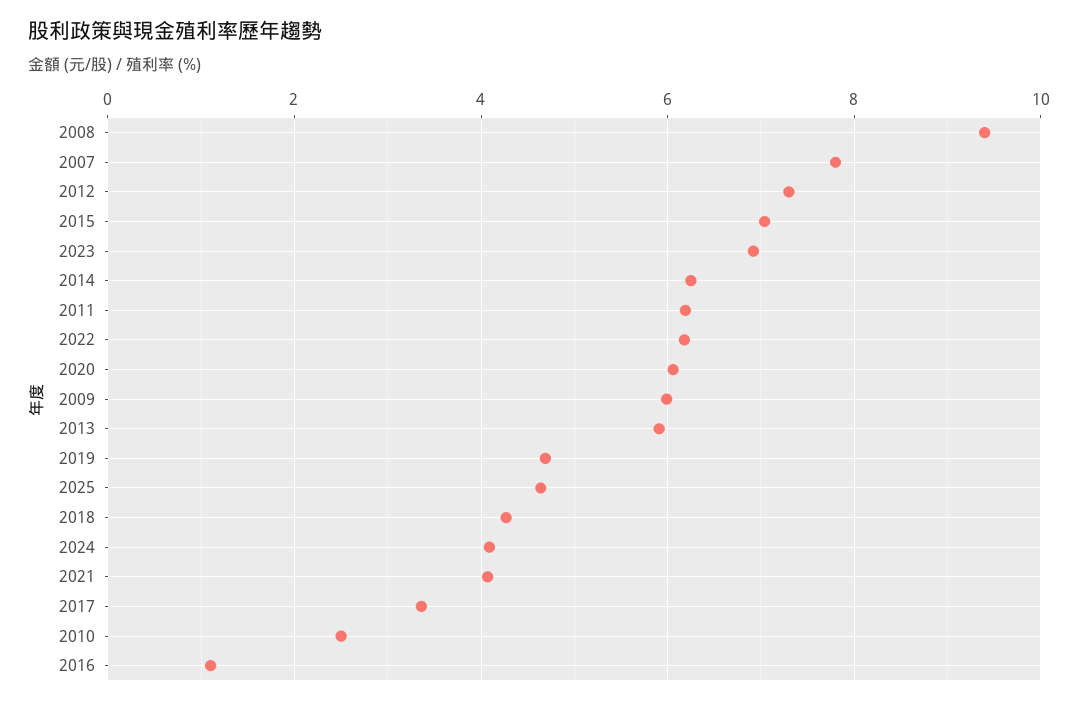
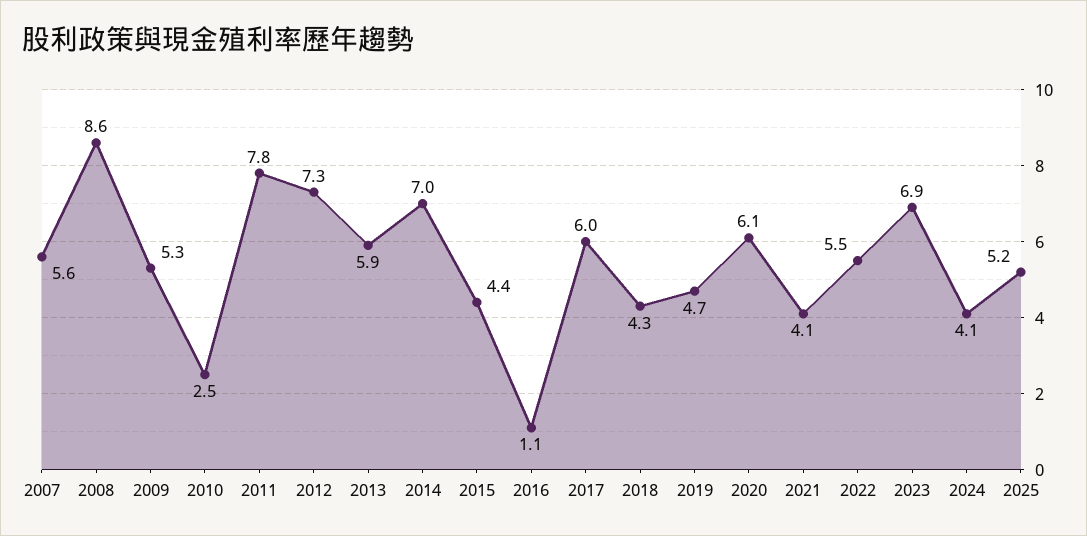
  {
-   "2008": 9.4,
+   "2008": 8.6,
-   "2007": 7.8,
+   "2007": 5.6,
    "2012": 7.3,
-   "2015": 7,
+   "2015": 4.4,
    "2023": 6.9,
-   "2014": 6.2,
+   "2014": 7,
-   "2011": 6.2,
+   "2011": 7.8,
-   "2022": 6.2,
+   "2022": 5.5,
    "2020": 6.1,
-   "2009": 6,
+   "2009": 5.3,
    "2013": 5.9,
    "2019": 4.7,
-   "2025": 4.6,
+   "2025": 5.2,
    "2018": 4.3,
    "2024": 4.1,
    "2021": 4.1,
-   "2017": 3.4,
+   "2017": 6,
    "2010": 2.5,
    "2016": 1.1
  }

